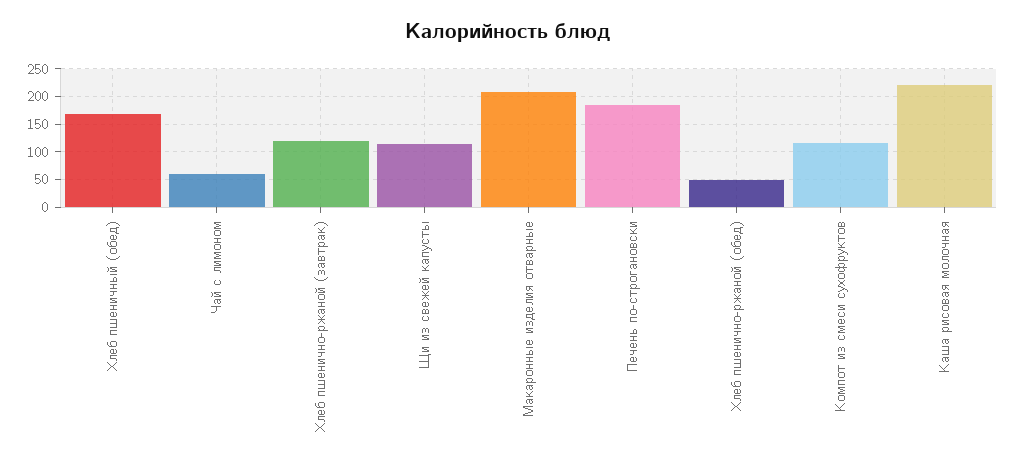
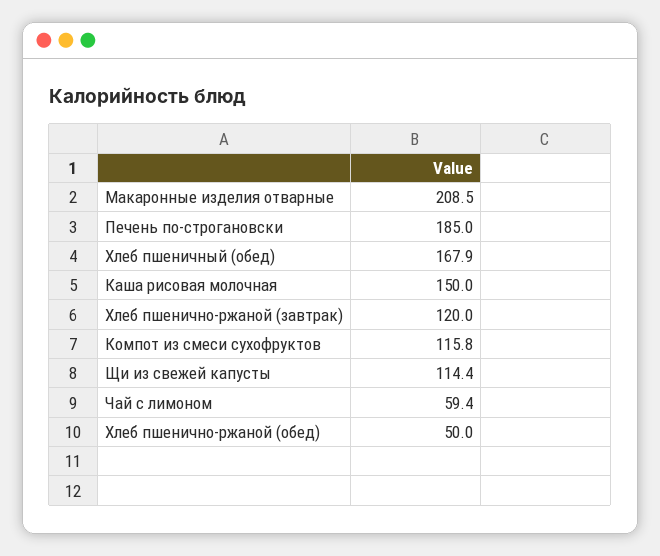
  {
    "Хлеб пшеничный (обед)": 167.9,
    "Чай с лимоном": 59.4,
    "Хлеб пшенично-ржаной (завтрак)": 120,
    "Щи из свежей капусты": 114.4,
    "Макаронные изделия отварные": 208.5,
    "Печень по-строгановски": 185,
    "Хлеб пшенично-ржаной (обед)": 50,
    "Компот из смеси сухофруктов": 115.8,
-   "Каша рисовая молочная": 225
+   "Каша рисовая молочная": 150
  }

